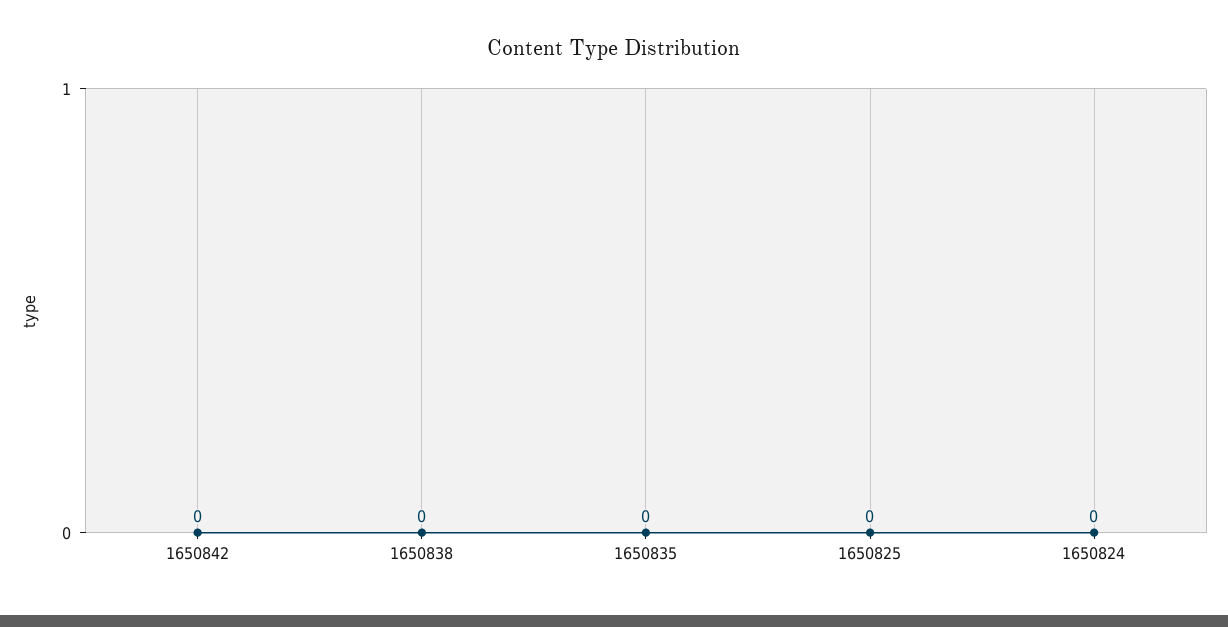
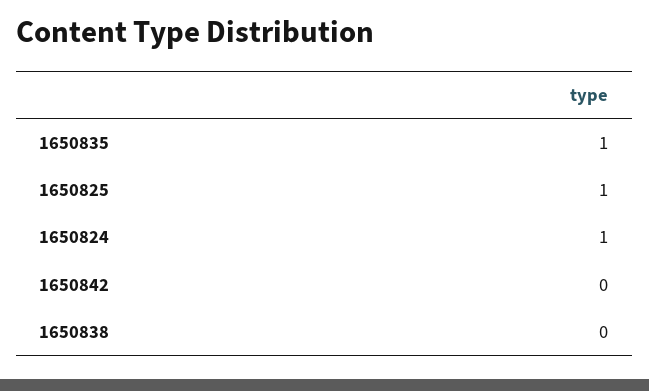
  {
    "1650842": 0,
    "1650838": 0,
-   "1650835": 0,
+   "1650835": 1,
-   "1650825": 0,
+   "1650825": 1,
-   "1650824": 0
+   "1650824": 1
  }

